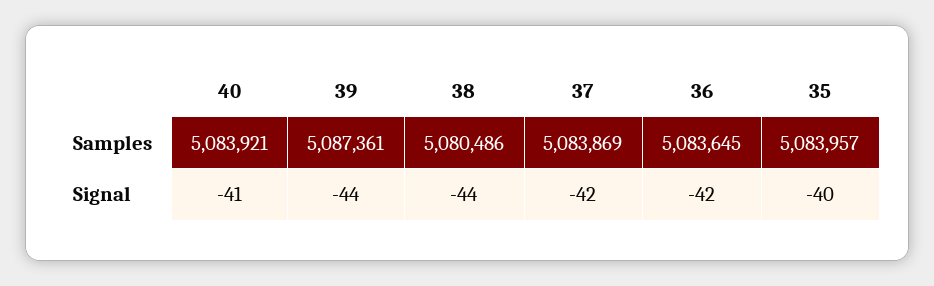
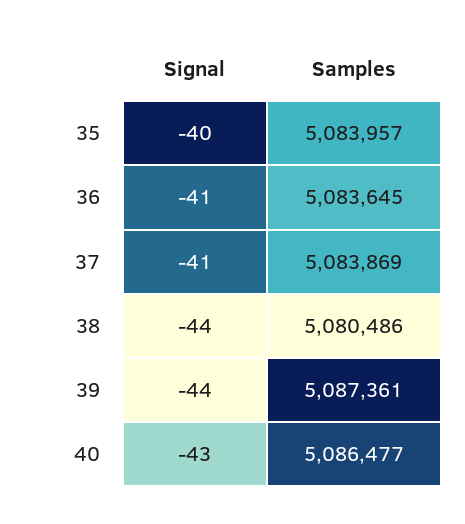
  {
    "40": {
-     "Samples": 5083921,
+     "Samples": 5086477,
-     "Signal": -41
+     "Signal": -43
    },
    "39": {
      "Samples": 5087361,
      "Signal": -44
    },
    "38": {
      "Samples": 5080486,
      "Signal": -44
    },
    "37": {
      "Samples": 5083869,
-     "Signal": -42
+     "Signal": -41
    },
    "36": {
      "Samples": 5083645,
-     "Signal": -42
+     "Signal": -41
    },
    "35": {
      "Samples": 5083957,
      "Signal": -40
    }
  }

